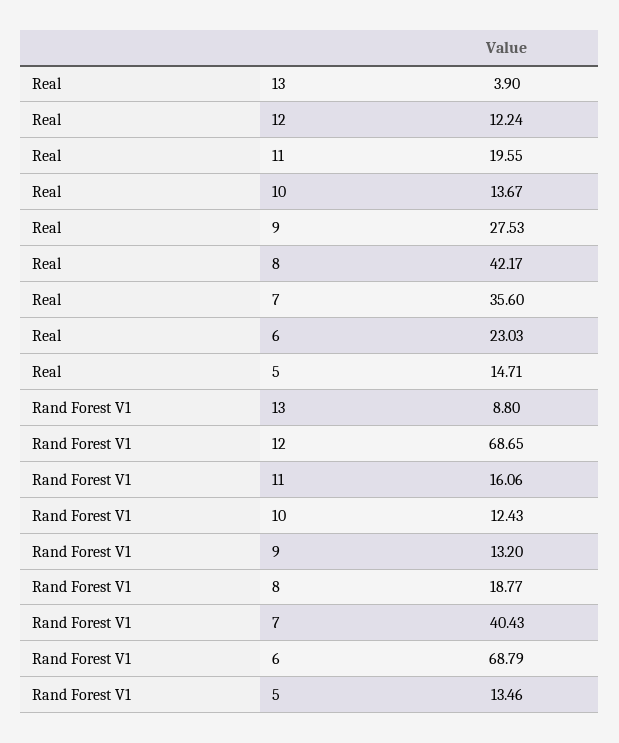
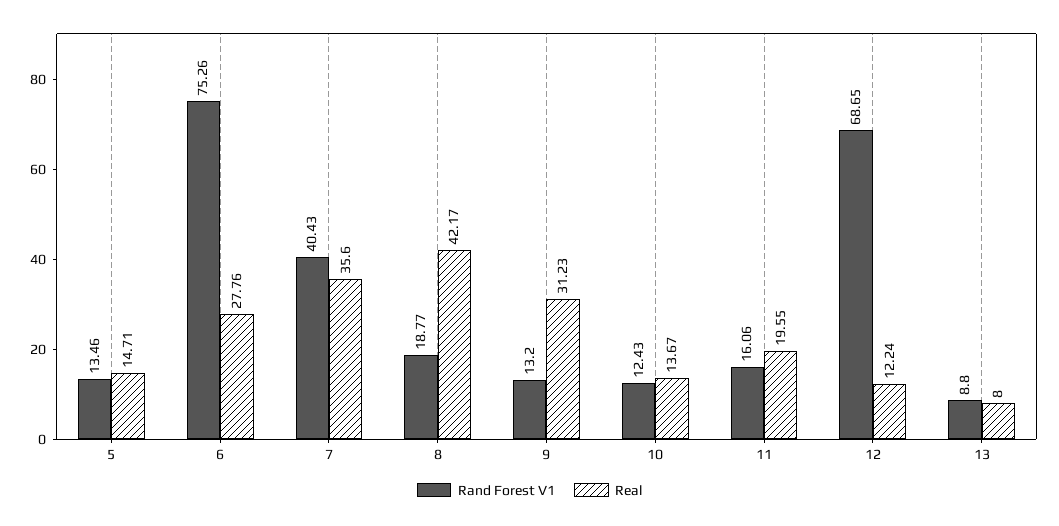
  {
    "Real": {
-     "13": 3.9,
+     "13": 8,
      "12": 12.24,
      "11": 19.55,
      "10": 13.67,
-     "9": 27.53,
+     "9": 31.23,
      "8": 42.17,
      "7": 35.6,
-     "6": 23.03,
+     "6": 27.76,
      "5": 14.71
    },
    "Rand Forest V1": {
      "13": 8.8,
      "12": 68.65,
      "11": 16.06,
      "10": 12.43,
      "9": 13.2,
      "8": 18.77,
      "7": 40.43,
-     "6": 68.79,
+     "6": 75.26,
      "5": 13.46
    }
  }

